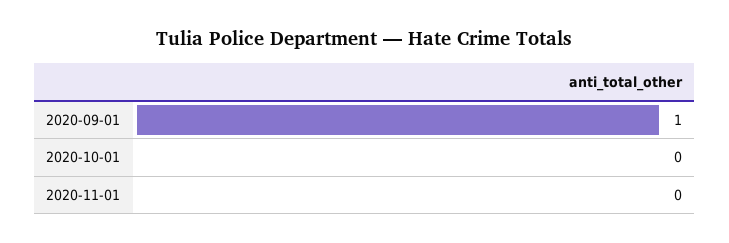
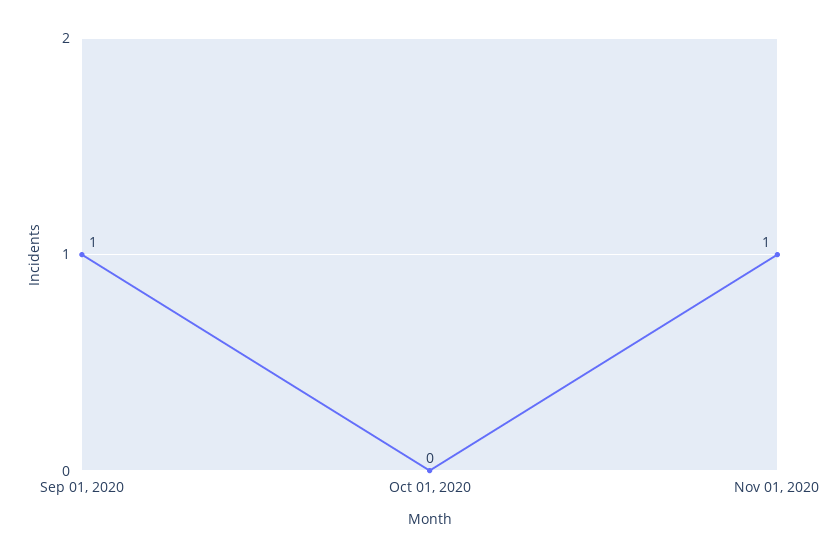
  {
    "2020-09-01": 1,
    "2020-10-01": 0,
-   "2020-11-01": 0
+   "2020-11-01": 1
  }

